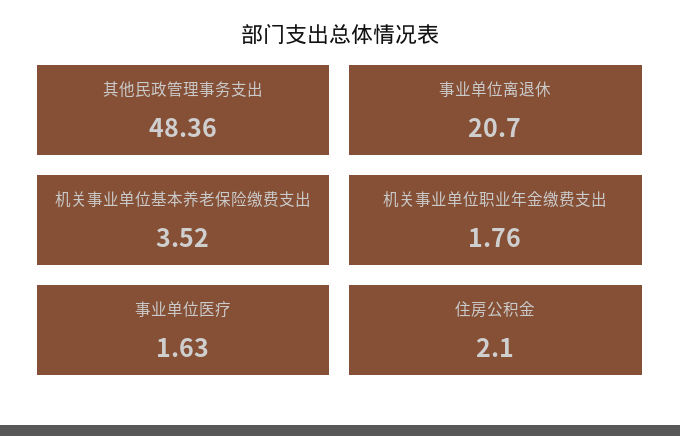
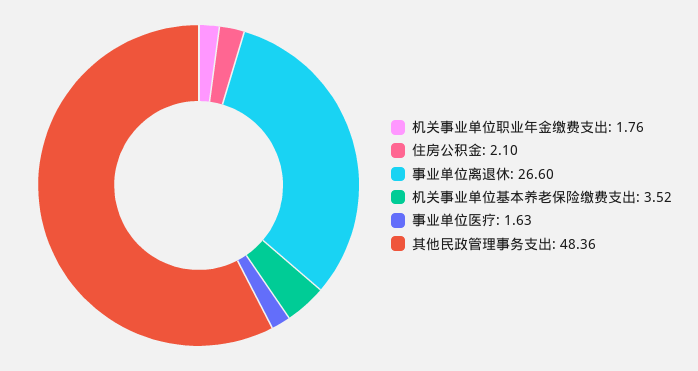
  {
    "其他民政管理事务支出": 48.36,
-   "事业单位离退休": 20.7,
+   "事业单位离退休": 26.6,
    "机关事业单位基本养老保险缴费支出": 3.52,
    "机关事业单位职业年金缴费支出": 1.76,
    "事业单位医疗": 1.63,
    "住房公积金": 2.1
  }

